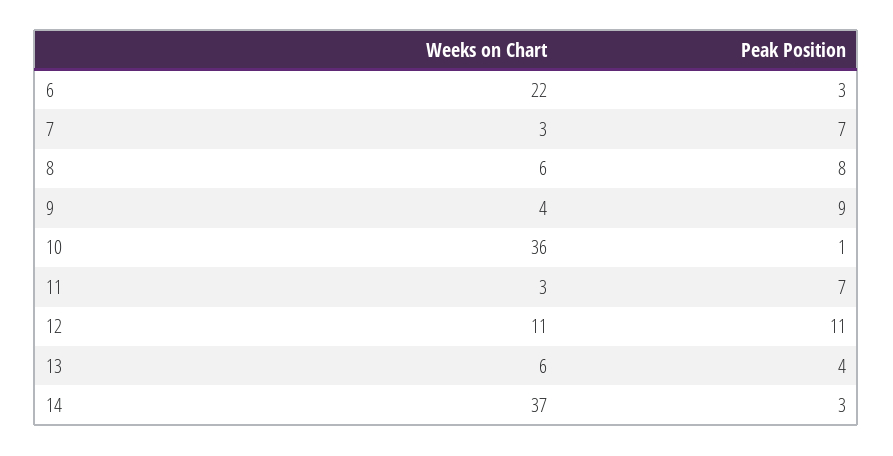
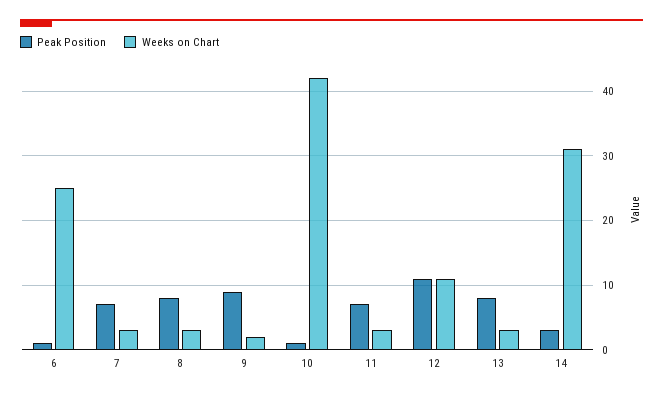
  {
    "Weeks on Chart": {
-     "6": 22,
+     "6": 25,
      "7": 3,
-     "8": 6,
+     "8": 3,
-     "9": 4,
+     "9": 2,
-     "10": 36,
+     "10": 42,
      "11": 3,
      "12": 11,
-     "13": 6,
+     "13": 3,
-     "14": 37
+     "14": 31
    },
    "Peak Position": {
-     "6": 3,
+     "6": 1,
      "7": 7,
      "8": 8,
      "9": 9,
      "10": 1,
      "11": 7,
      "12": 11,
-     "13": 4,
+     "13": 8,
      "14": 3
    }
  }

